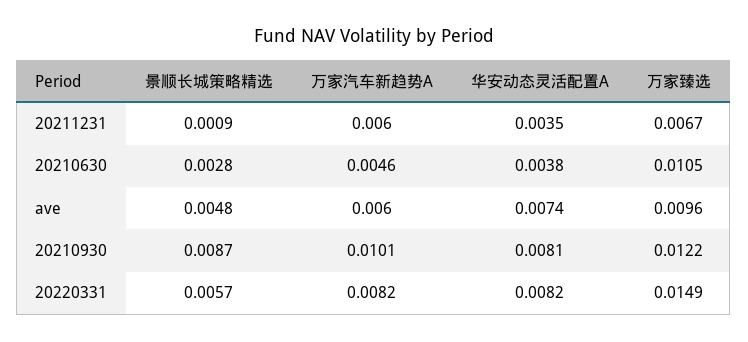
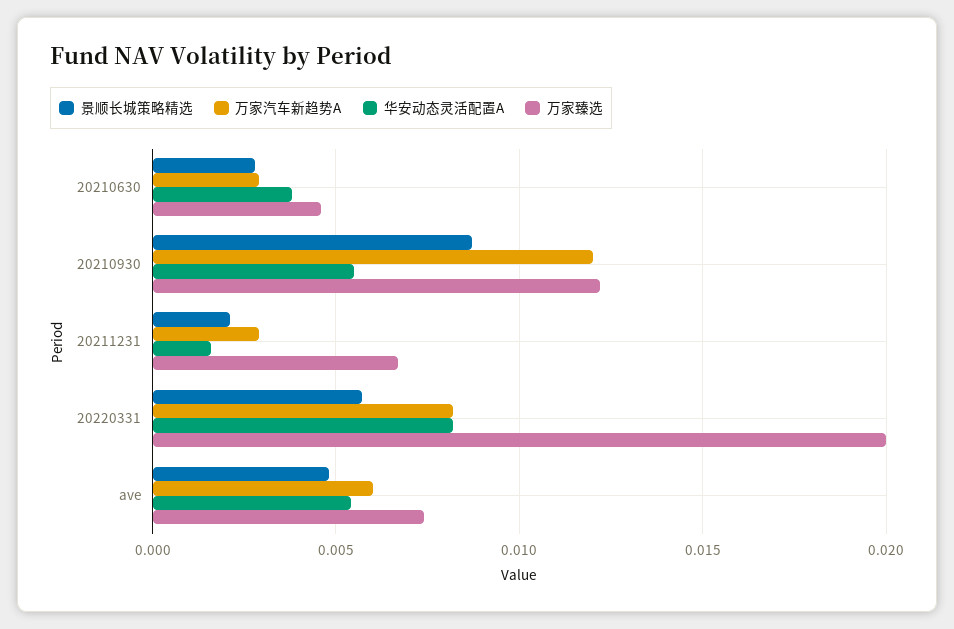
  {
    "景顺长城策略精选": {
-     "20211231": 0.0009,
+     "20211231": 0.002,
      "20210630": 0.0028,
      "ave": 0.0048,
      "20210930": 0.0087,
      "20220331": 0.0057
    },
    "万家汽车新趋势A": {
-     "20211231": 0.006,
+     "20211231": 0.003,
-     "20210630": 0.0046,
+     "20210630": 0.003,
      "ave": 0.006,
-     "20210930": 0.0101,
+     "20210930": 0.012,
      "20220331": 0.0082
    },
    "华安动态灵活配置A": {
-     "20211231": 0.0035,
+     "20211231": 0.0015,
      "20210630": 0.0038,
-     "ave": 0.0074,
+     "ave": 0.0055,
-     "20210930": 0.0081,
+     "20210930": 0.0055,
      "20220331": 0.0082
    },
    "万家臻选": {
      "20211231": 0.0067,
-     "20210630": 0.0105,
+     "20210630": 0.0045,
-     "ave": 0.0096,
+     "ave": 0.0075,
      "20210930": 0.0122,
-     "20220331": 0.0149
+     "20220331": 0.02
    }
  }

